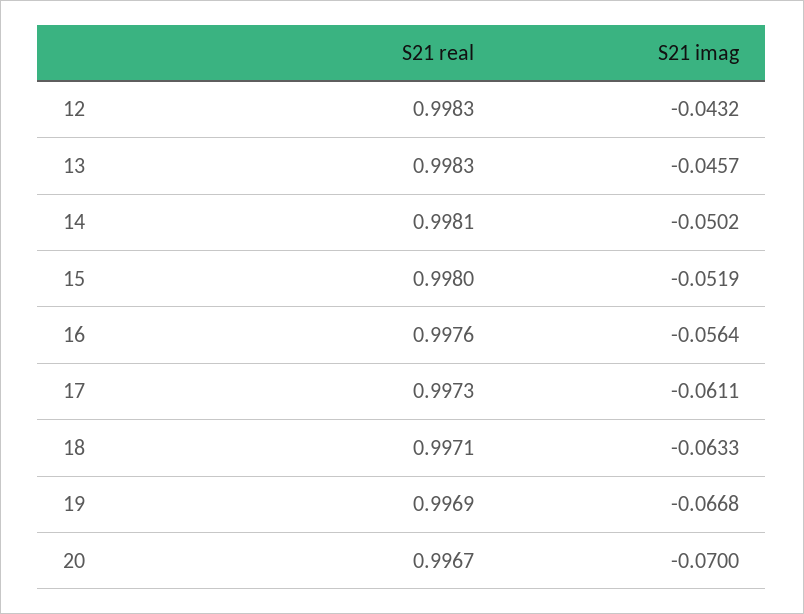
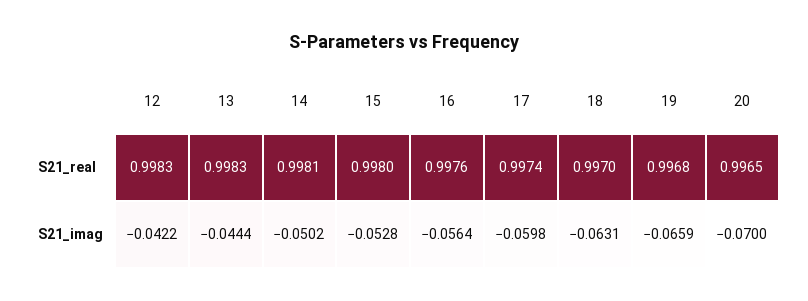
  {
    "S21 real": {
      "12": 0.9983,
      "13": 0.9983,
      "14": 0.9981,
      "15": 0.998,
      "16": 0.9976,
-     "17": 0.9973,
+     "17": 0.9974,
-     "18": 0.9971,
+     "18": 0.997,
-     "19": 0.9969,
+     "19": 0.9968,
-     "20": 0.9967
+     "20": 0.9965
    },
    "S21 imag": {
-     "12": -0.0432,
+     "12": -0.0422,
-     "13": -0.0457,
+     "13": -0.0444,
      "14": -0.0502,
-     "15": -0.0519,
+     "15": -0.0528,
      "16": -0.0564,
-     "17": -0.0611,
+     "17": -0.0598,
-     "18": -0.0633,
+     "18": -0.0631,
-     "19": -0.0668,
+     "19": -0.0659,
      "20": -0.07
    }
  }

